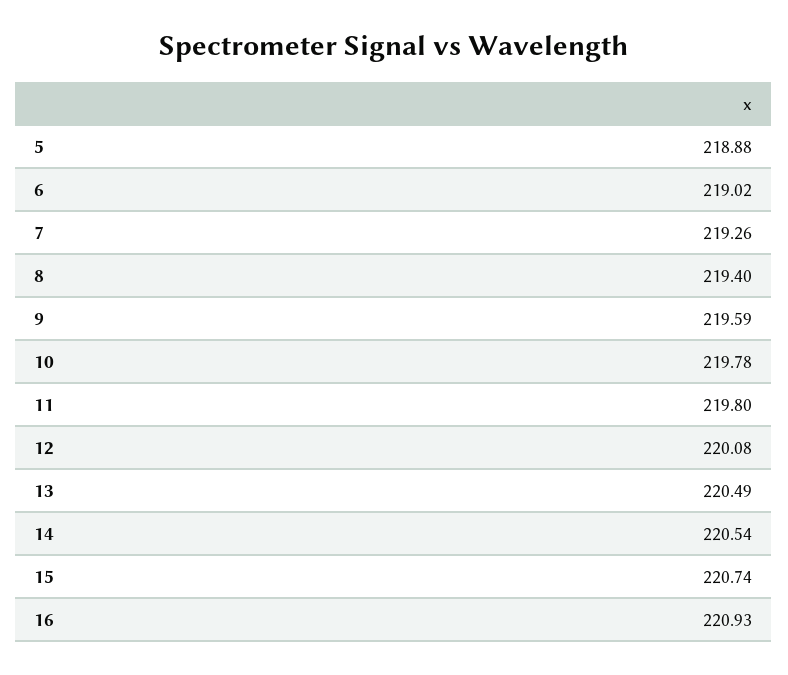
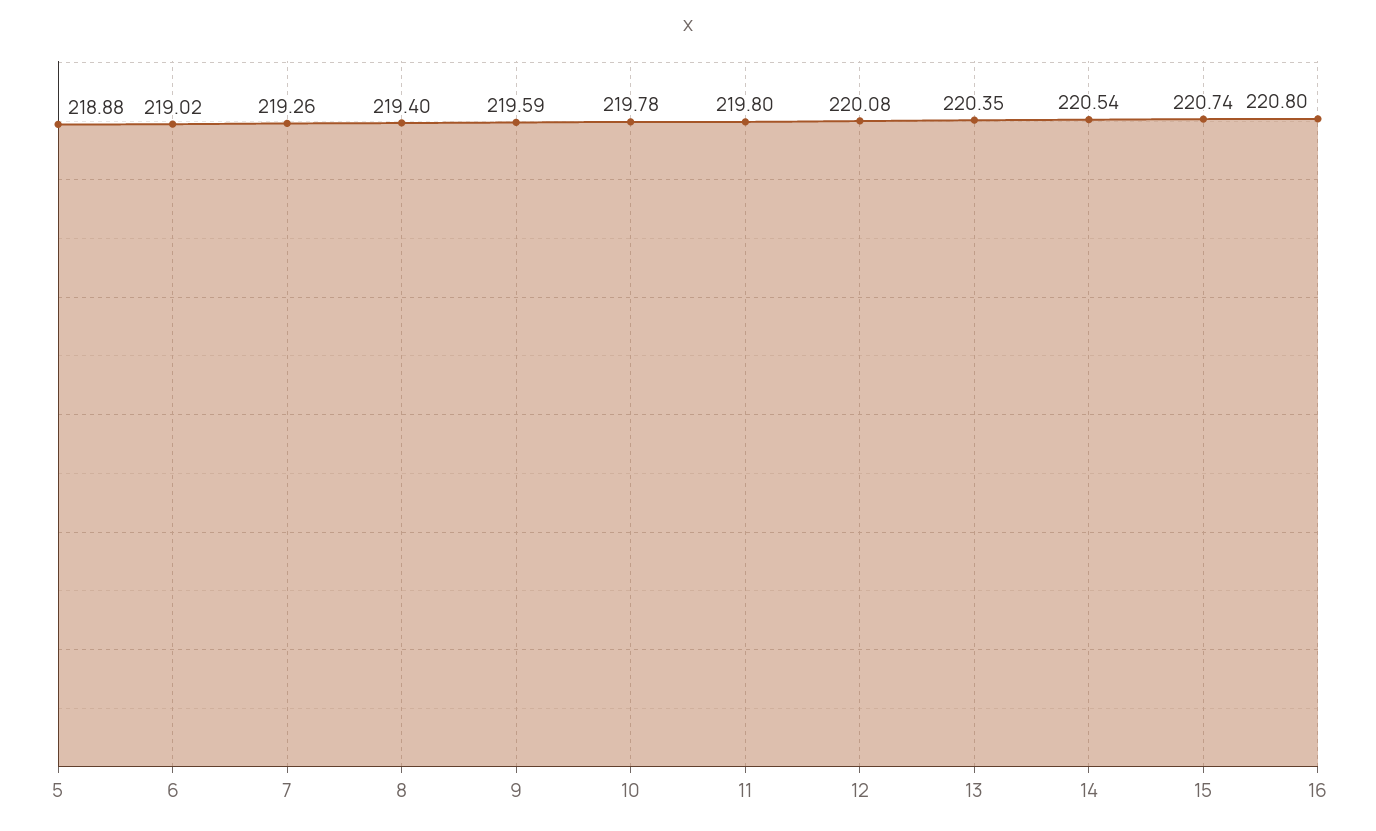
  {
    "5": 218.88,
    "6": 219.02,
    "7": 219.26,
    "8": 219.4,
    "9": 219.59,
    "10": 219.78,
    "11": 219.8,
    "12": 220.08,
-   "13": 220.49,
+   "13": 220.35,
    "14": 220.54,
    "15": 220.74,
-   "16": 220.93
+   "16": 220.8
  }

